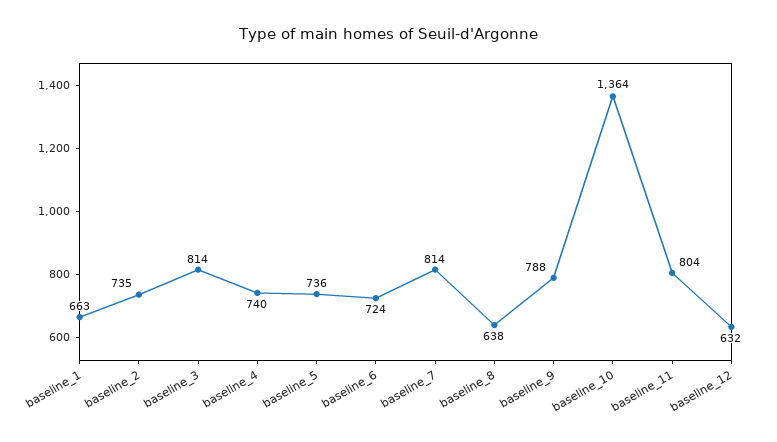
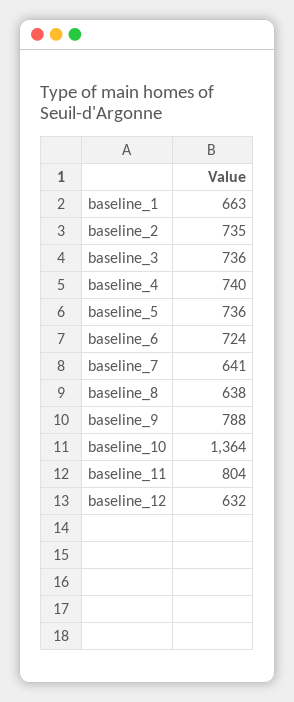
  {
    "baseline_1": 663,
    "baseline_2": 735,
-   "baseline_3": 814,
+   "baseline_3": 736,
    "baseline_4": 740,
    "baseline_5": 736,
    "baseline_6": 724,
-   "baseline_7": 814,
+   "baseline_7": 641,
    "baseline_8": 638,
    "baseline_9": 788,
    "baseline_10": 1364,
    "baseline_11": 804,
    "baseline_12": 632
  }

